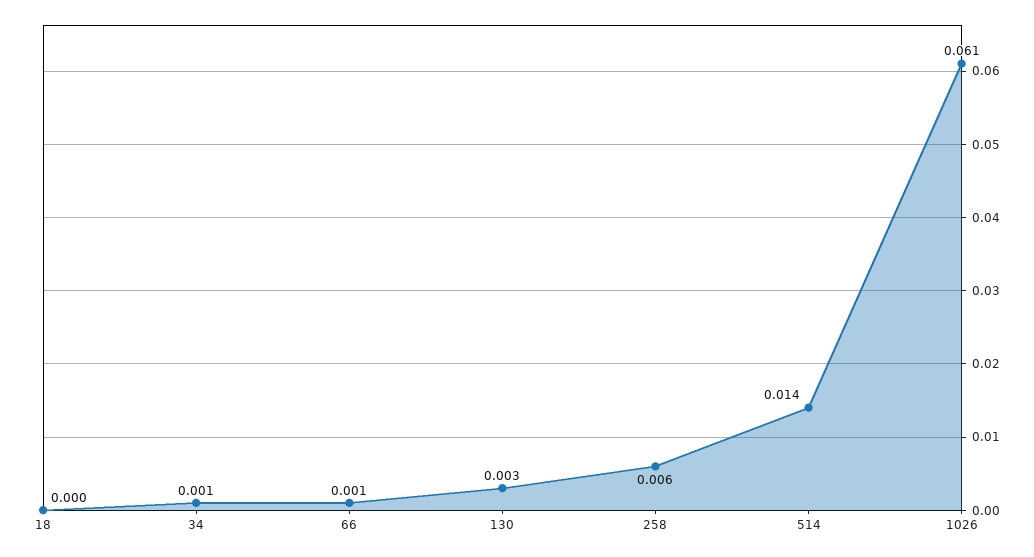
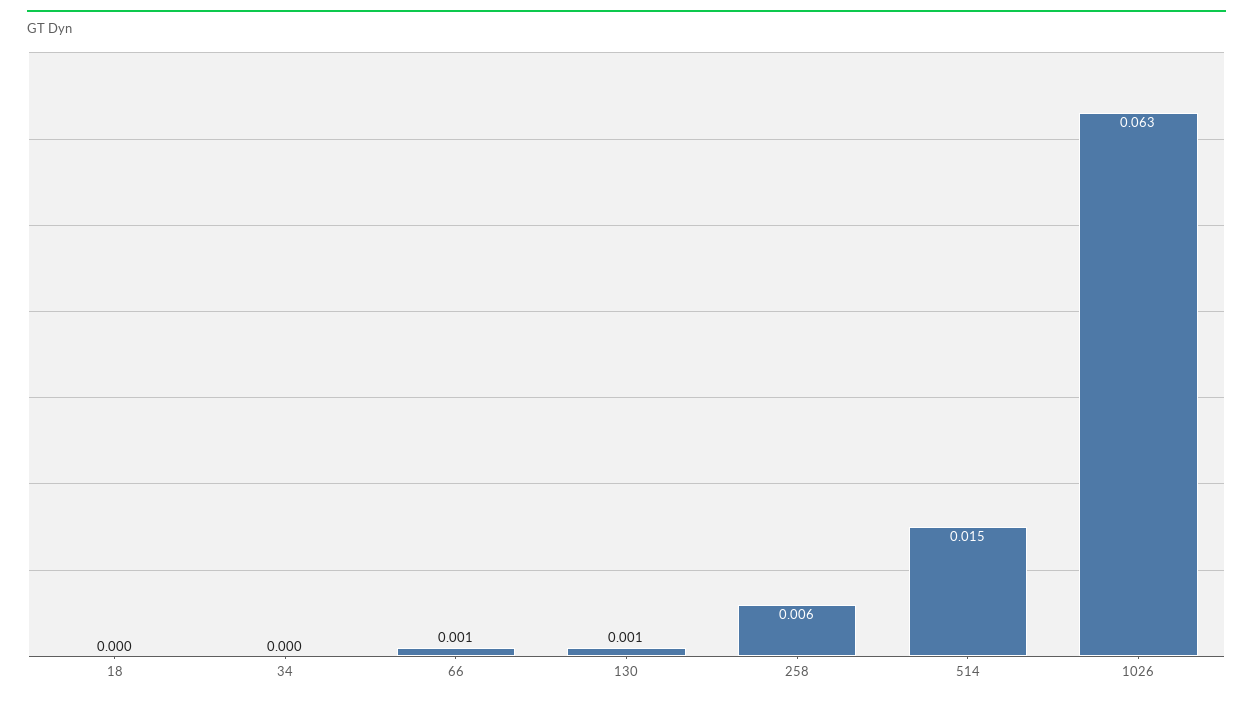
  {
    "18": 0,
-   "34": 0.001,
+   "34": 0,
    "66": 0.001,
-   "130": 0.003,
+   "130": 0.001,
    "258": 0.006,
-   "514": 0.014,
+   "514": 0.015,
-   "1026": 0.061
+   "1026": 0.063
  }

